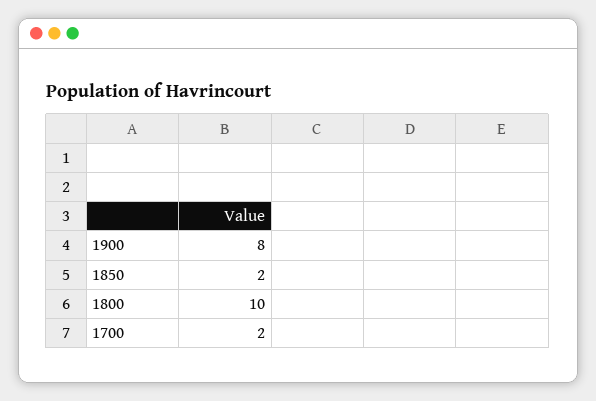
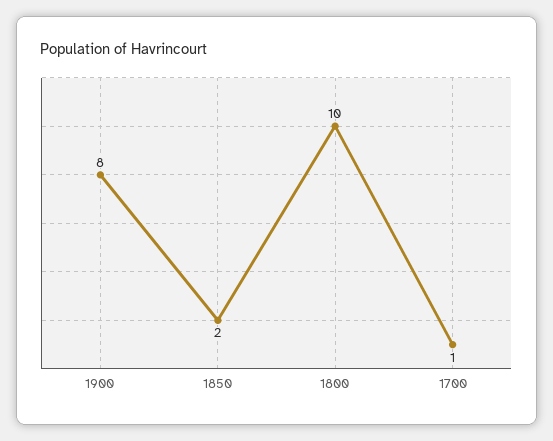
  {
    "1900": 8,
    "1850": 2,
    "1800": 10,
-   "1700": 2
+   "1700": 1
  }

